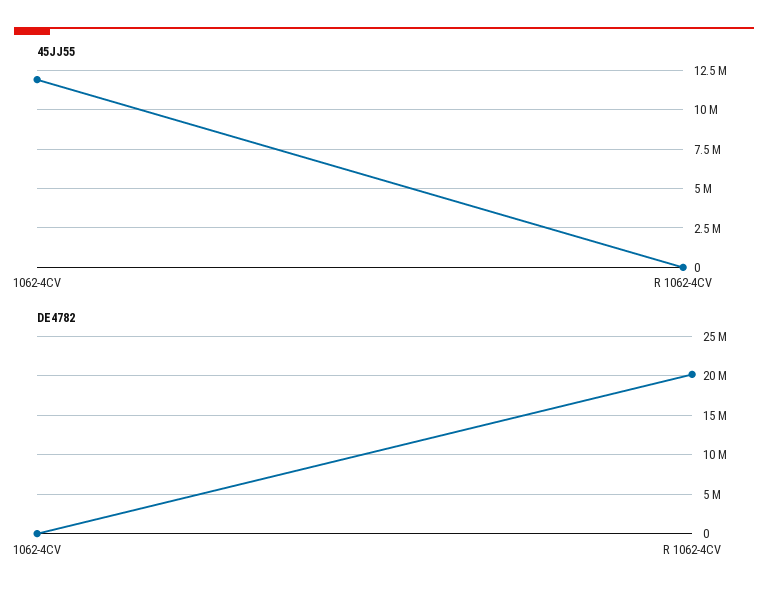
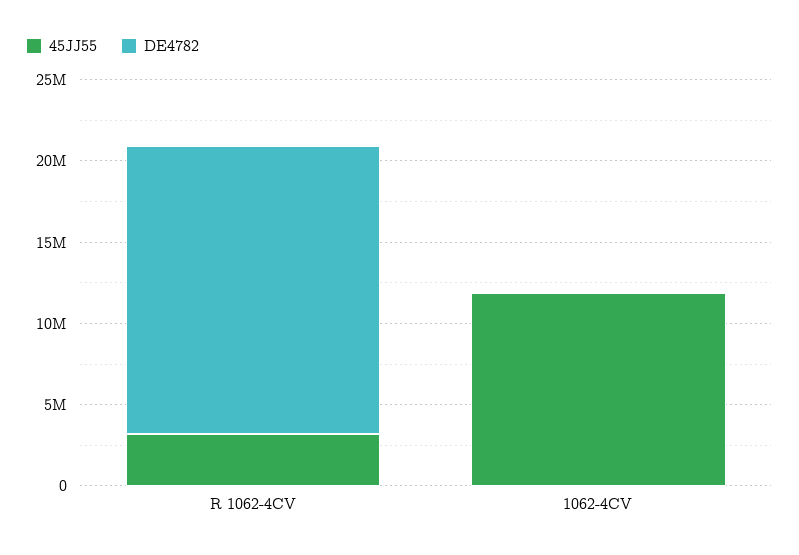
  {
    "45JJ55": {
      "1062-4CV": 12000000,
-     "R 1062-4CV": 0
+     "R 1062-4CV": 3000000
    },
    "DE4782": {
      "1062-4CV": 0,
-     "R 1062-4CV": 20000000
+     "R 1062-4CV": 18000000
    }
  }

